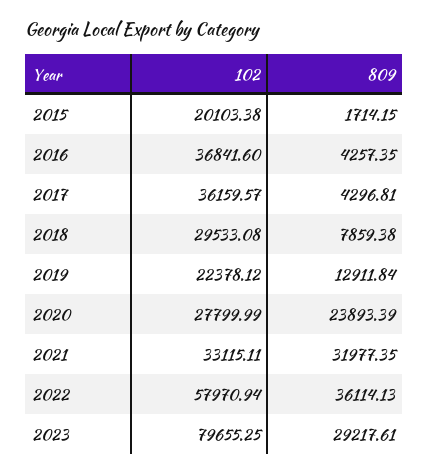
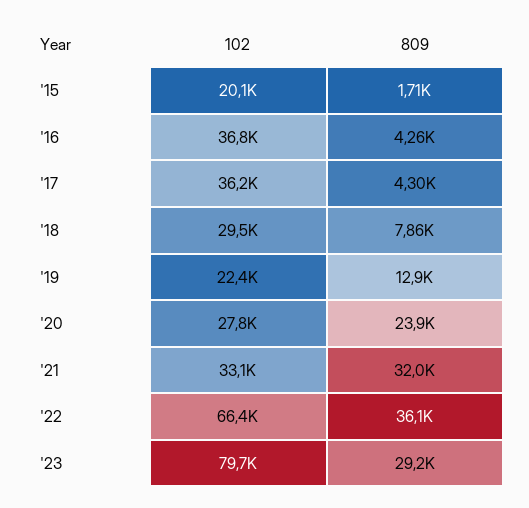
  {
    "102": {
      "2015": 20103.38,
      "2016": 36841.6,
      "2017": 36159.57,
      "2018": 29533.08,
      "2019": 22378.12,
      "2020": 27799.99,
      "2021": 33115.11,
-     "2022": 57970.94,
+     "2022": 66400,
      "2023": 79655.25
    },
    "809": {
      "2015": 1714.15,
      "2016": 4257.35,
      "2017": 4296.81,
      "2018": 7859.38,
      "2019": 12911.84,
      "2020": 23893.39,
      "2021": 31977.35,
      "2022": 36114.13,
      "2023": 29217.61
    }
  }

